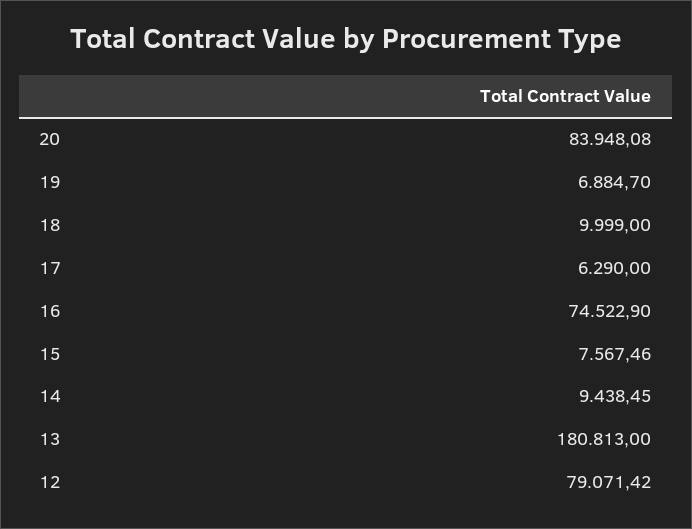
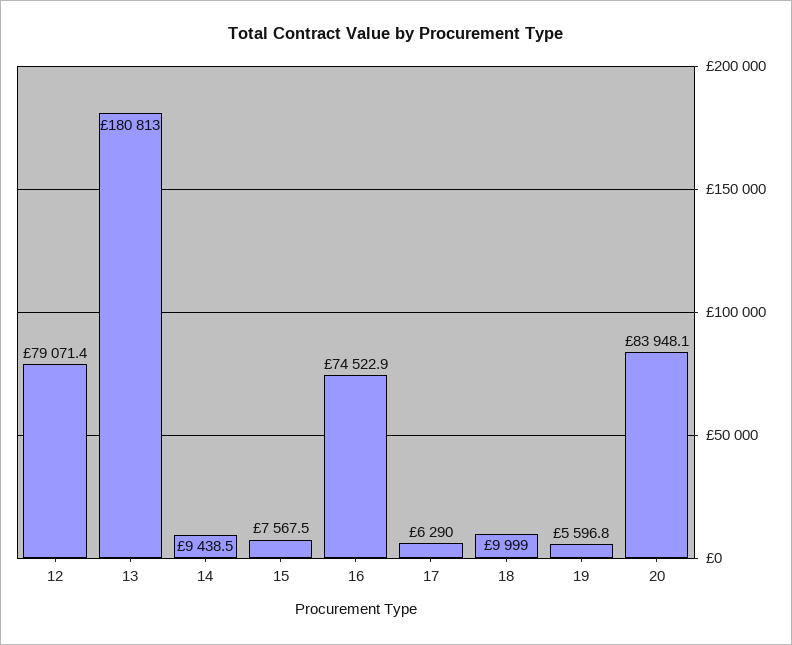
  {
    "20": 83948.08,
-   "19": 6884.7,
+   "19": 5596.8,
    "18": 9999,
    "17": 6290,
    "16": 74522.9,
    "15": 7567.46,
    "14": 9438.45,
    "13": 180813,
    "12": 79071.42
  }

